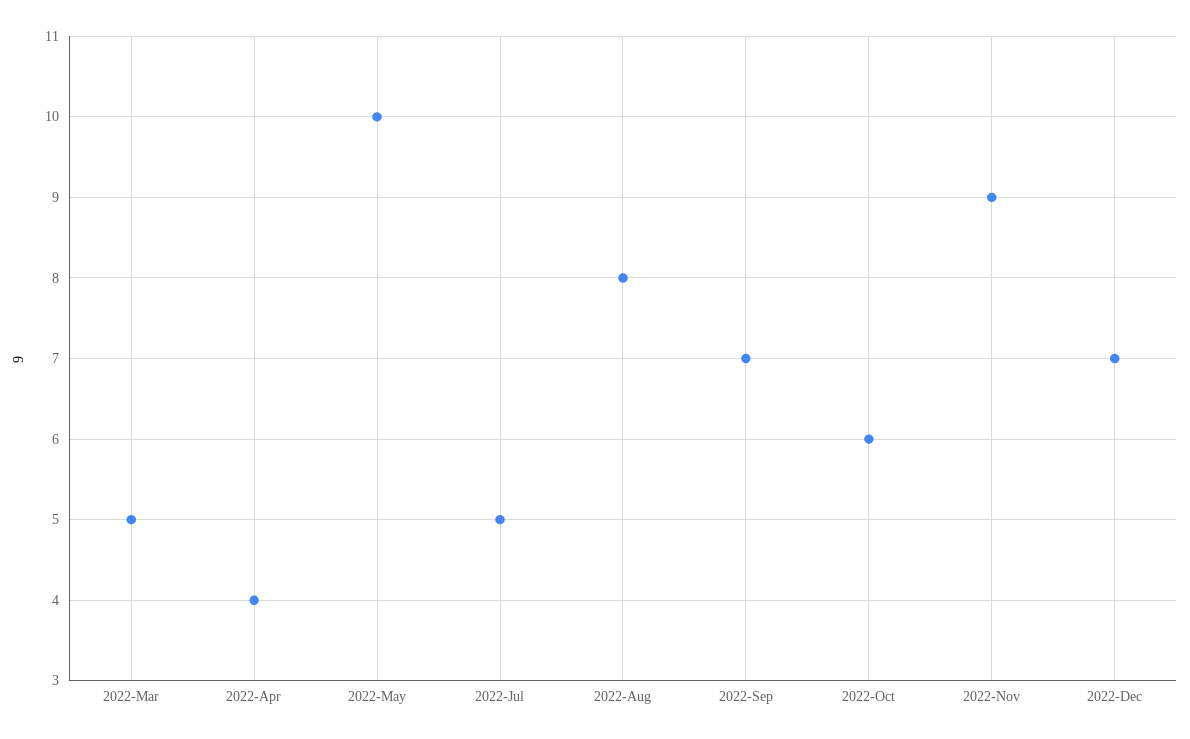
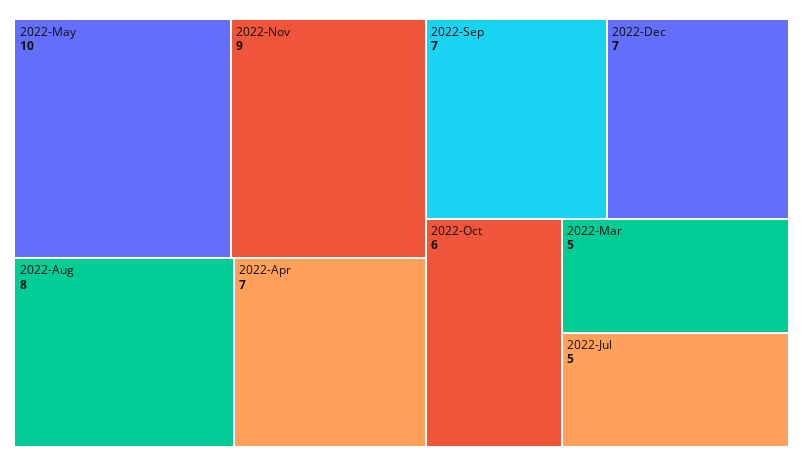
  {
    "2022-Mar": 5,
-   "2022-Apr": 4,
+   "2022-Apr": 7,
    "2022-May": 10,
    "2022-Jul": 5,
    "2022-Aug": 8,
    "2022-Sep": 7,
    "2022-Oct": 6,
    "2022-Nov": 9,
    "2022-Dec": 7
  }

